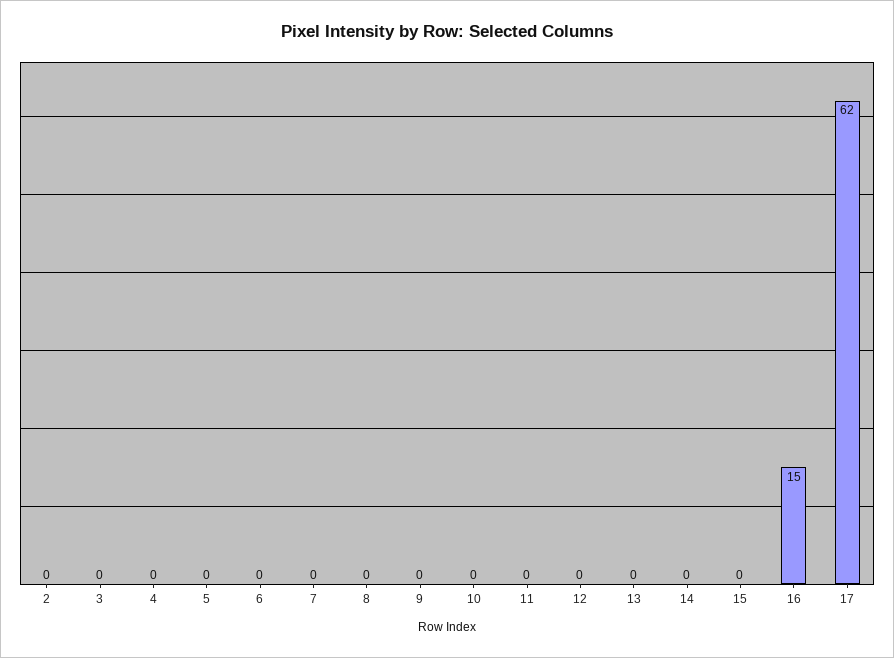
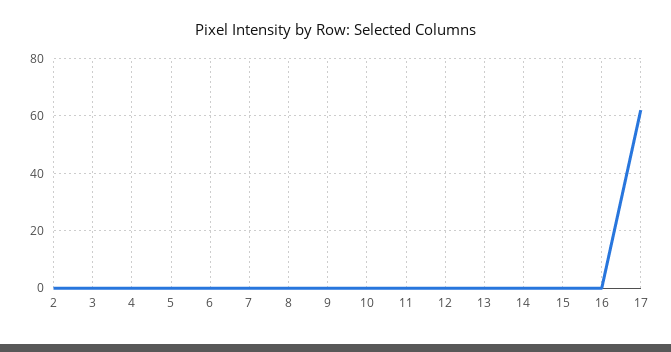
  {
    "2": 0,
    "3": 0,
    "4": 0,
    "5": 0,
    "6": 0,
    "7": 0,
    "8": 0,
    "9": 0,
    "10": 0,
    "11": 0,
    "12": 0,
    "13": 0,
    "14": 0,
    "15": 0,
-   "16": 15,
+   "16": 0,
    "17": 62
  }

